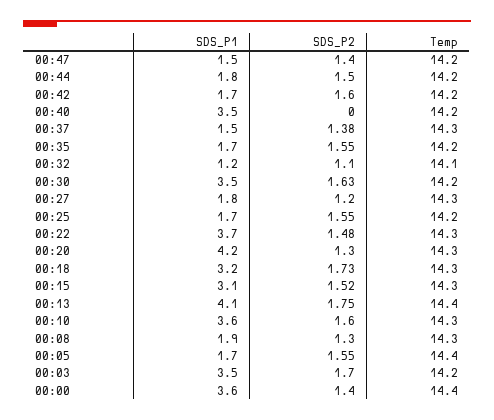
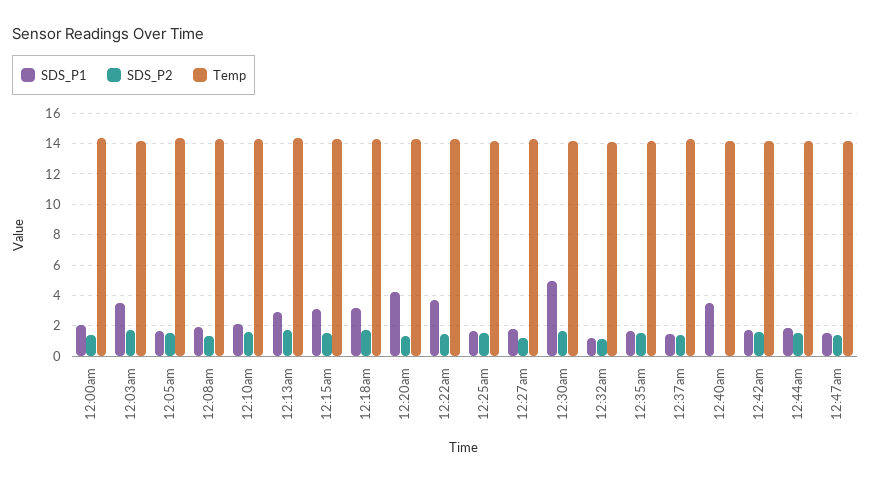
  {
    "SDS_P1": {
      "00:47": 1.5,
      "00:44": 1.8,
      "00:42": 1.7,
      "00:40": 3.5,
      "00:37": 1.5,
      "00:35": 1.7,
      "00:32": 1.2,
-     "00:30": 3.5,
+     "00:30": 5,
      "00:27": 1.8,
      "00:25": 1.7,
      "00:22": 3.7,
      "00:20": 4.2,
      "00:18": 3.2,
      "00:15": 3.1,
-     "00:13": 4.1,
+     "00:13": 3,
-     "00:10": 3.6,
+     "00:10": 2,
      "00:08": 1.9,
      "00:05": 1.7,
      "00:03": 3.5,
-     "00:00": 3.6
+     "00:00": 2
    },
    "SDS_P2": {
      "00:47": 1.4,
      "00:44": 1.5,
      "00:42": 1.6,
      "00:40": 0,
      "00:37": 1.38,
      "00:35": 1.55,
      "00:32": 1.1,
      "00:30": 1.63,
      "00:27": 1.2,
      "00:25": 1.55,
      "00:22": 1.48,
      "00:20": 1.3,
      "00:18": 1.73,
      "00:15": 1.52,
      "00:13": 1.75,
      "00:10": 1.6,
      "00:08": 1.3,
      "00:05": 1.55,
      "00:03": 1.7,
      "00:00": 1.4
    },
    "Temp": {
      "00:47": 14.2,
      "00:44": 14.2,
      "00:42": 14.2,
      "00:40": 14.2,
      "00:37": 14.3,
      "00:35": 14.2,
      "00:32": 14.1,
      "00:30": 14.2,
      "00:27": 14.3,
      "00:25": 14.2,
      "00:22": 14.3,
      "00:20": 14.3,
      "00:18": 14.3,
      "00:15": 14.3,
      "00:13": 14.4,
      "00:10": 14.3,
      "00:08": 14.3,
      "00:05": 14.4,
      "00:03": 14.2,
      "00:00": 14.4
    }
  }

